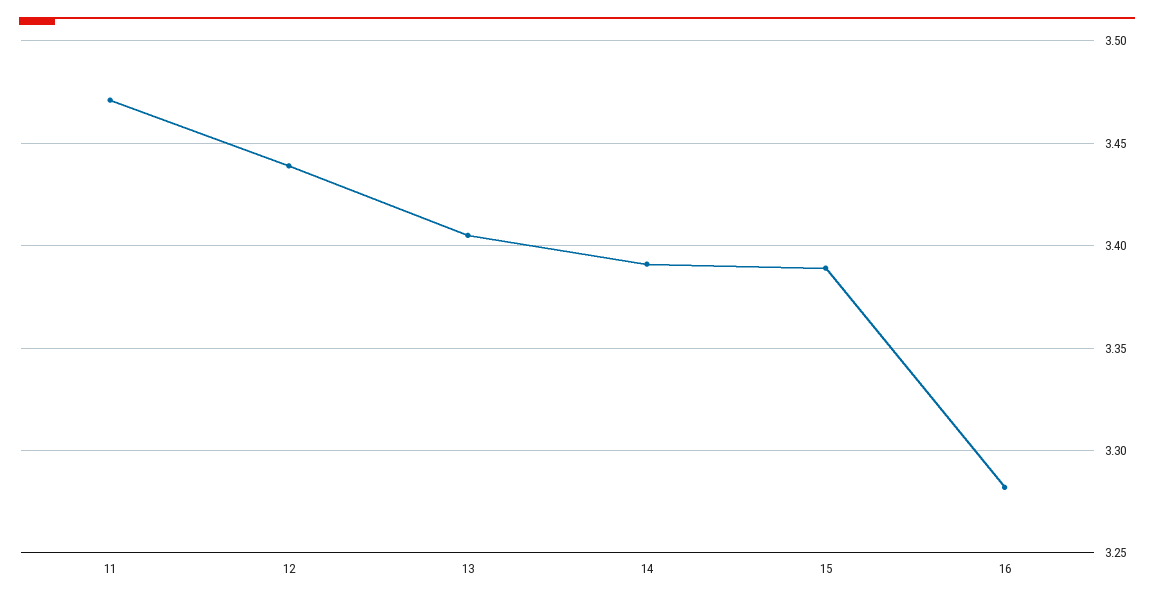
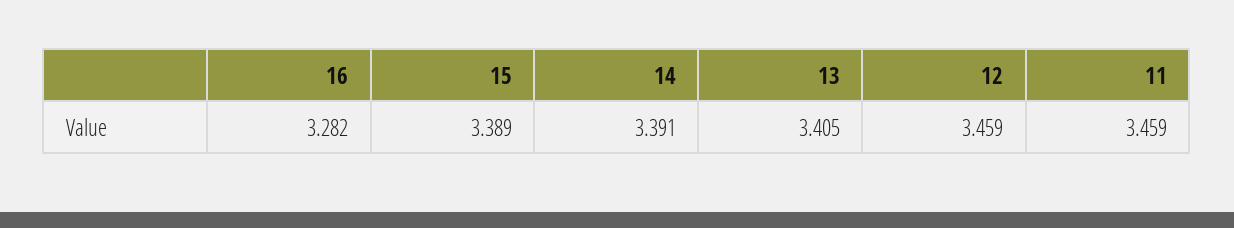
  {
-   "11": 3.47,
+   "11": 3.459,
-   "12": 3.44,
+   "12": 3.459,
    "13": 3.405,
    "14": 3.391,
    "15": 3.389,
    "16": 3.282
  }

